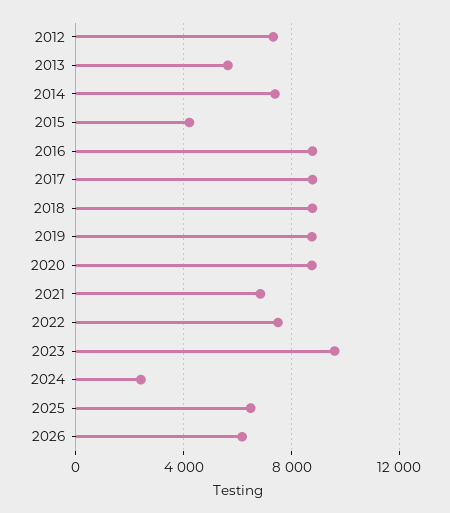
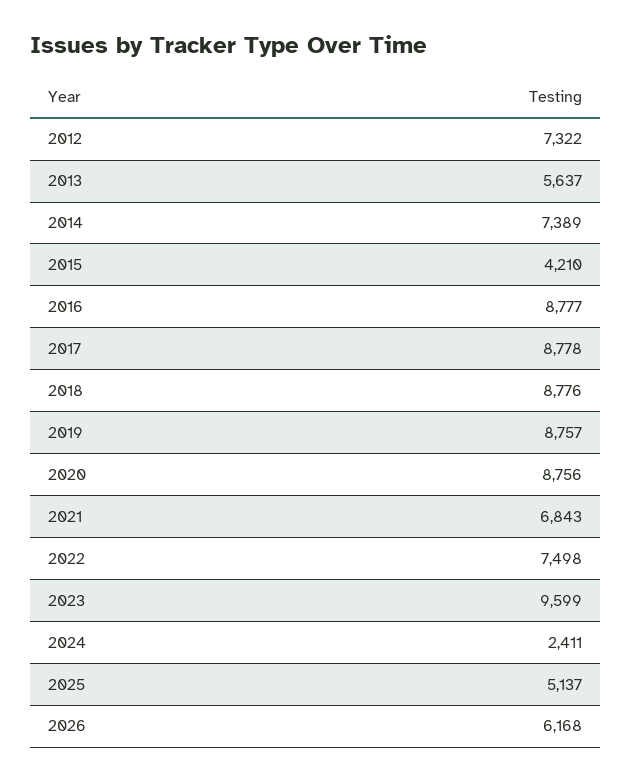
  {
    "2012": 7322,
    "2013": 5637,
    "2014": 7389,
    "2015": 4210,
    "2016": 8777,
    "2017": 8778,
    "2018": 8776,
    "2019": 8757,
    "2020": 8756,
    "2021": 6843,
    "2022": 7498,
    "2023": 9599,
    "2024": 2411,
-   "2025": 6500,
+   "2025": 5137,
    "2026": 6168
  }

